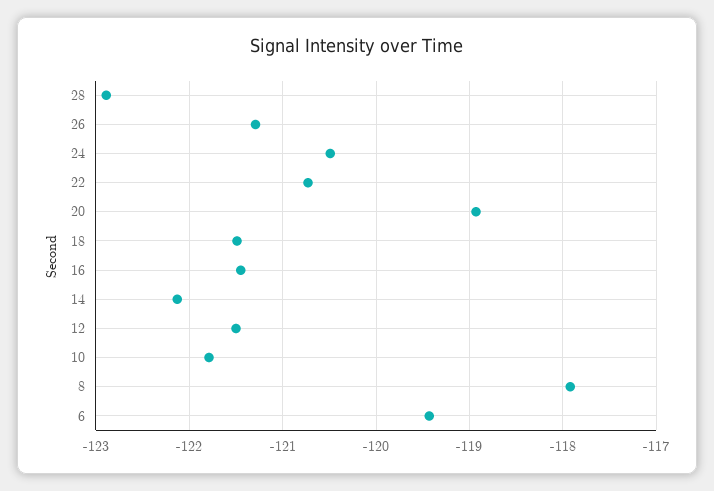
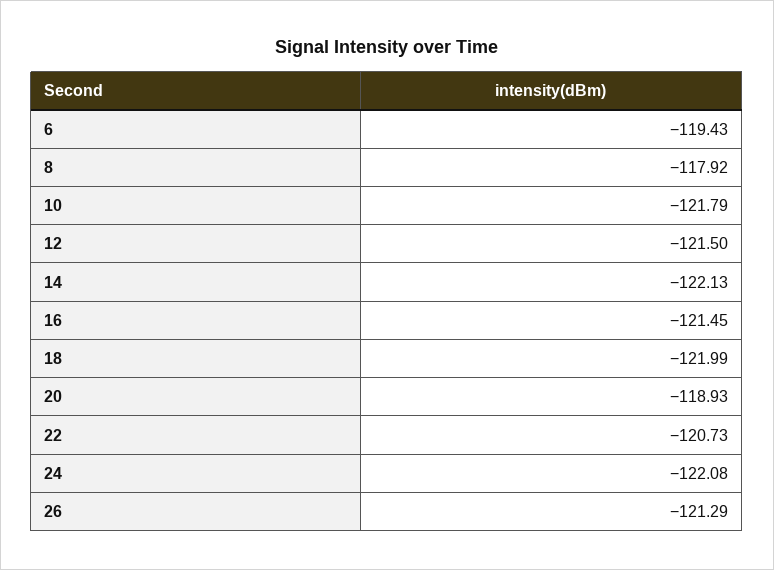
  {
-   "28": -122.9,
    "26": -121.29,
-   "24": -120.5,
+   "24": -122.08,
    "22": -120.73,
    "20": -118.93,
-   "18": -121.5,
+   "18": -121.99,
    "16": -121.45,
    "14": -122.13,
    "12": -121.5,
    "10": -121.79,
    "8": -117.92,
    "6": -119.43
  }

